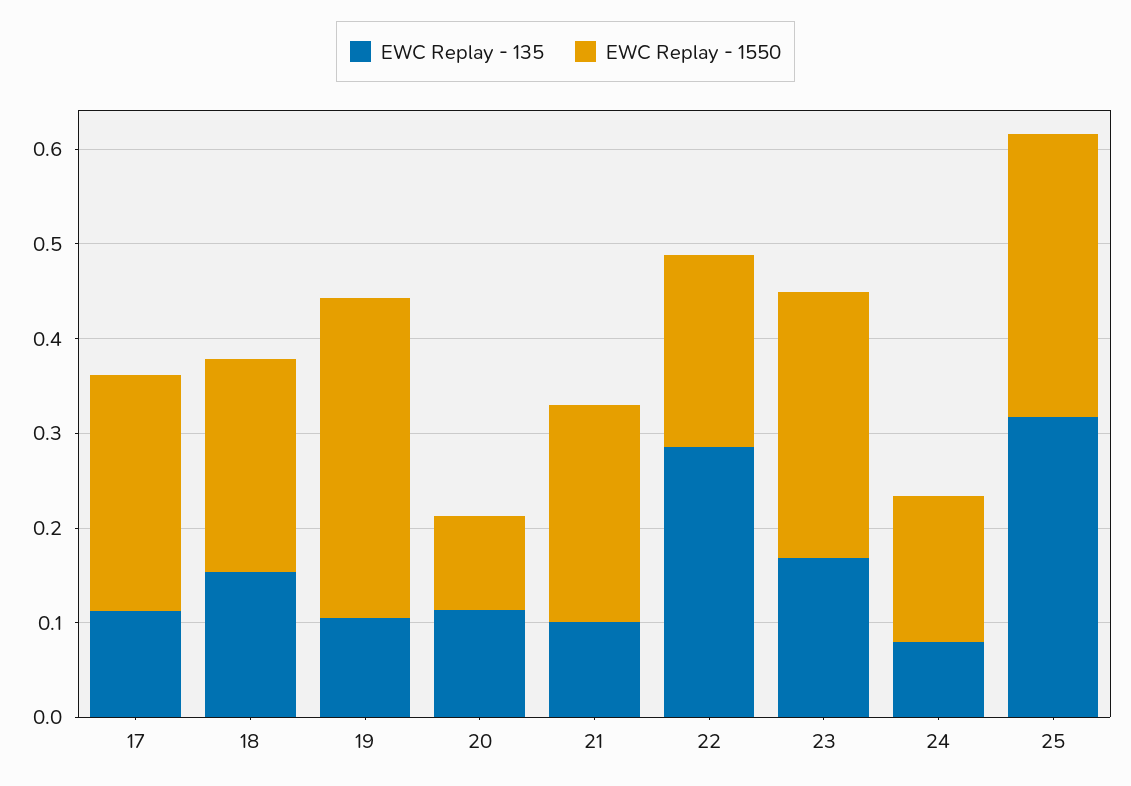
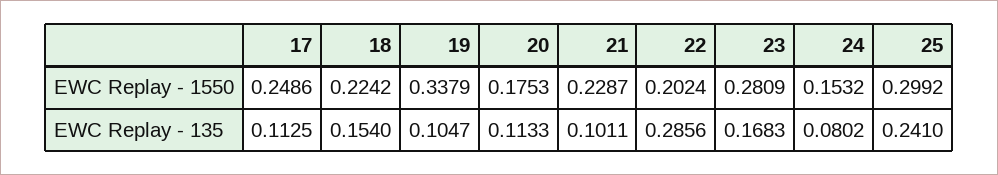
  {
    "EWC Replay - 135": {
      "17": 0.1125,
      "18": 0.154,
      "19": 0.1047,
      "20": 0.1133,
      "21": 0.1011,
      "22": 0.2856,
      "23": 0.1683,
      "24": 0.0802,
-     "25": 0.32
+     "25": 0.241
    },
    "EWC Replay - 1550": {
      "17": 0.2486,
      "18": 0.2242,
      "19": 0.3379,
-     "20": 0.1,
+     "20": 0.1753,
      "21": 0.2287,
      "22": 0.2024,
      "23": 0.2809,
      "24": 0.1532,
      "25": 0.2992
    }
  }

